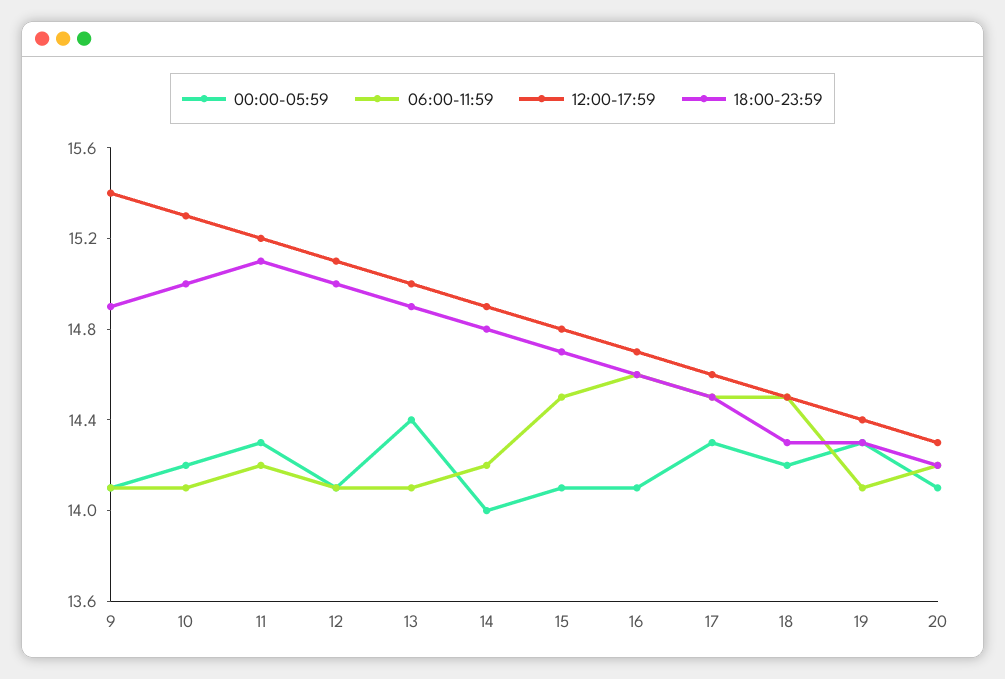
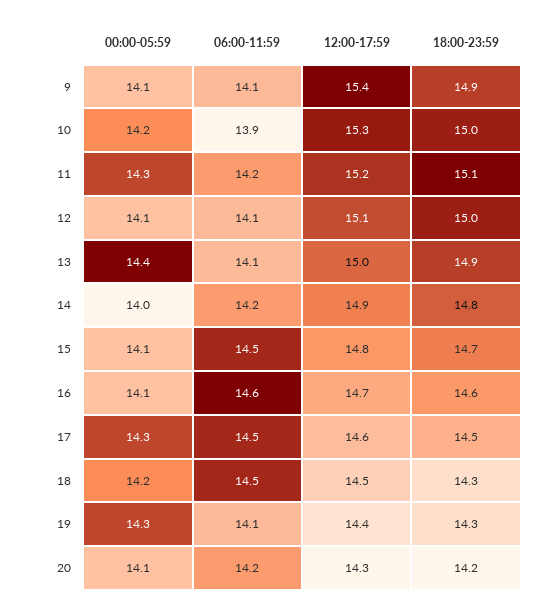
  {
    "00:00-05:59": {
      "9": 14.1,
      "10": 14.2,
      "11": 14.3,
      "12": 14.1,
      "13": 14.4,
      "14": 14,
      "15": 14.1,
      "16": 14.1,
      "17": 14.3,
      "18": 14.2,
      "19": 14.3,
      "20": 14.1
    },
    "06:00-11:59": {
      "9": 14.1,
-     "10": 14.1,
+     "10": 13.9,
      "11": 14.2,
      "12": 14.1,
      "13": 14.1,
      "14": 14.2,
      "15": 14.5,
      "16": 14.6,
      "17": 14.5,
      "18": 14.5,
      "19": 14.1,
      "20": 14.2
    },
    "12:00-17:59": {
      "9": 15.4,
      "10": 15.3,
      "11": 15.2,
      "12": 15.1,
      "13": 15,
      "14": 14.9,
      "15": 14.8,
      "16": 14.7,
      "17": 14.6,
      "18": 14.5,
      "19": 14.4,
      "20": 14.3
    },
    "18:00-23:59": {
      "9": 14.9,
      "10": 15,
      "11": 15.1,
      "12": 15,
      "13": 14.9,
      "14": 14.8,
      "15": 14.7,
      "16": 14.6,
      "17": 14.5,
      "18": 14.3,
      "19": 14.3,
      "20": 14.2
    }
  }

